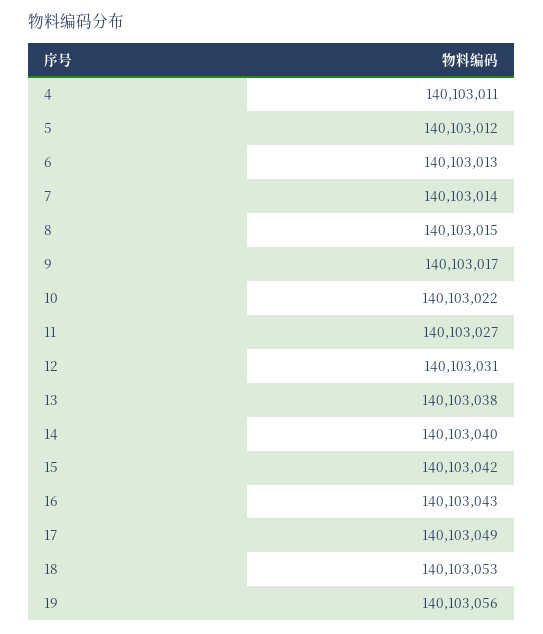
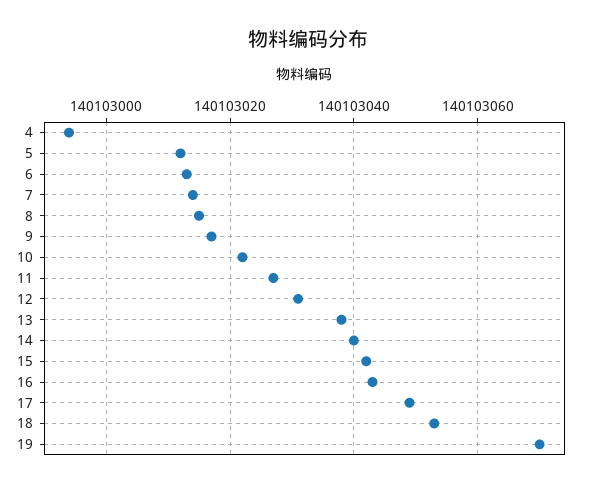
  {
-   "4": 140103011,
+   "4": 140102995,
    "5": 140103012,
    "6": 140103013,
    "7": 140103014,
    "8": 140103015,
    "9": 140103017,
    "10": 140103022,
    "11": 140103027,
    "12": 140103031,
    "13": 140103038,
    "14": 140103040,
    "15": 140103042,
    "16": 140103043,
    "17": 140103049,
    "18": 140103053,
-   "19": 140103056
+   "19": 140103070
  }

